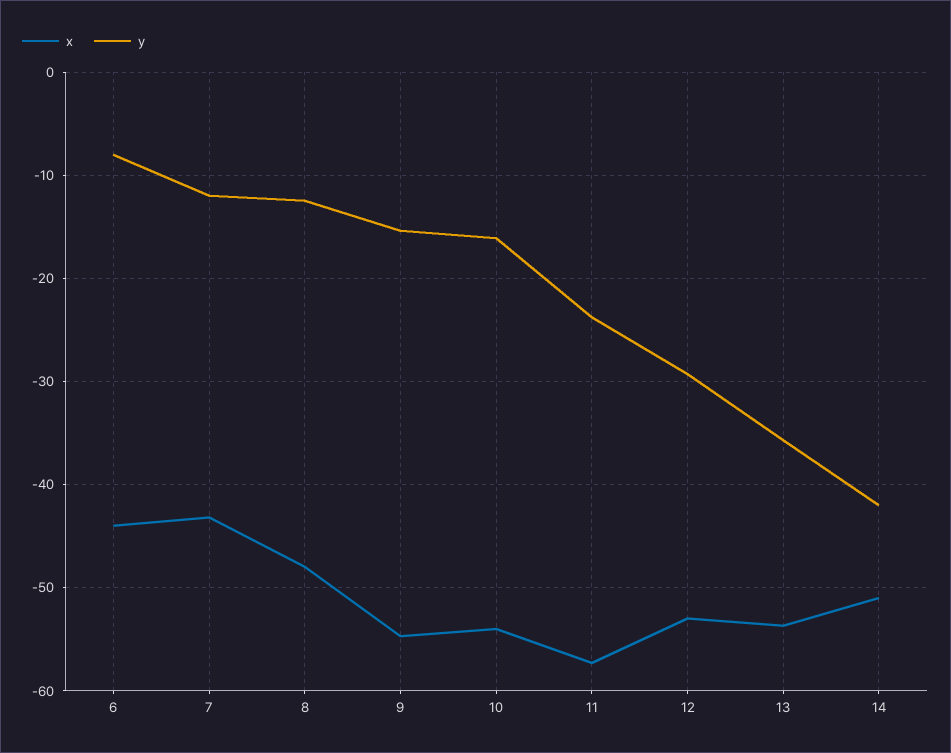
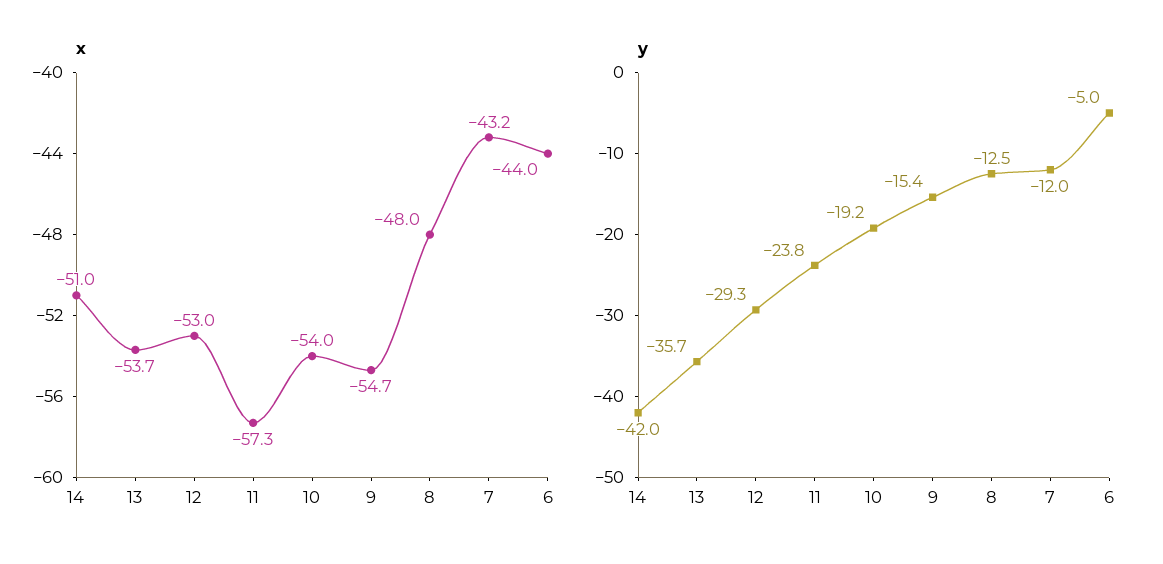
  {
    "x": {
      "6": -44,
      "7": -43.2,
      "8": -48,
      "9": -54.7,
      "10": -54,
      "11": -57.3,
      "12": -53,
      "13": -53.7,
      "14": -51
    },
    "y": {
-     "6": -8,
+     "6": -5,
      "7": -12,
      "8": -12.5,
      "9": -15.4,
-     "10": -16,
+     "10": -19.2,
      "11": -23.8,
      "12": -29.3,
      "13": -35.7,
      "14": -42
    }
  }

